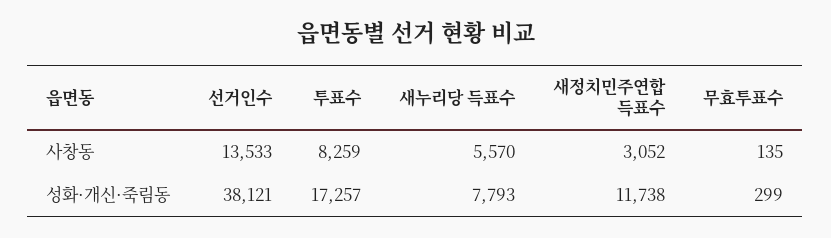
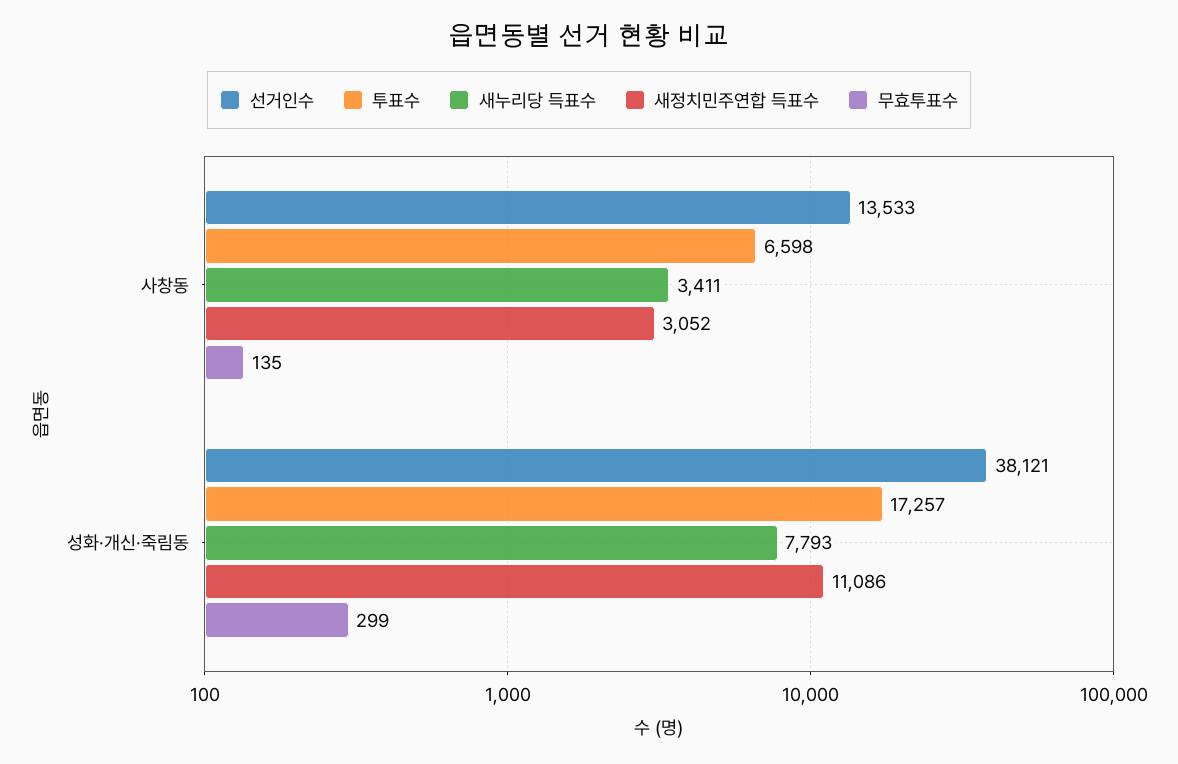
  {
    "선거인수": {
      "사창동": 13533,
      "성화·개신·죽림동": 38121
    },
    "투표수": {
-     "사창동": 8259,
+     "사창동": 6598,
      "성화·개신·죽림동": 17257
    },
    "새누리당 득표수": {
-     "사창동": 5570,
+     "사창동": 3411,
      "성화·개신·죽림동": 7793
    },
    "새정치민주연합 득표수": {
      "사창동": 3052,
-     "성화·개신·죽림동": 11738
+     "성화·개신·죽림동": 11086
    },
    "무효투표수": {
      "사창동": 135,
      "성화·개신·죽림동": 299
    }
  }

